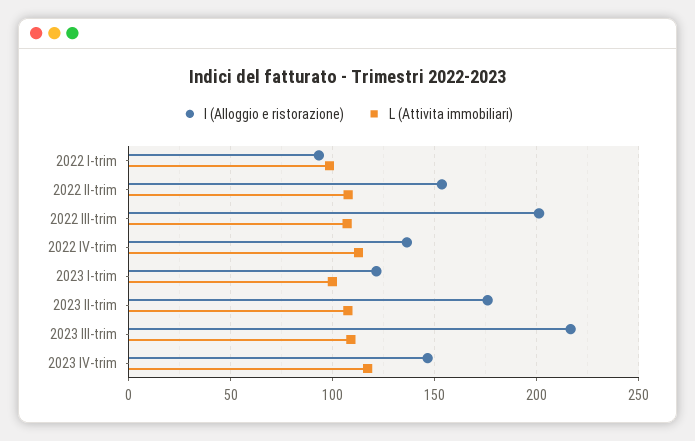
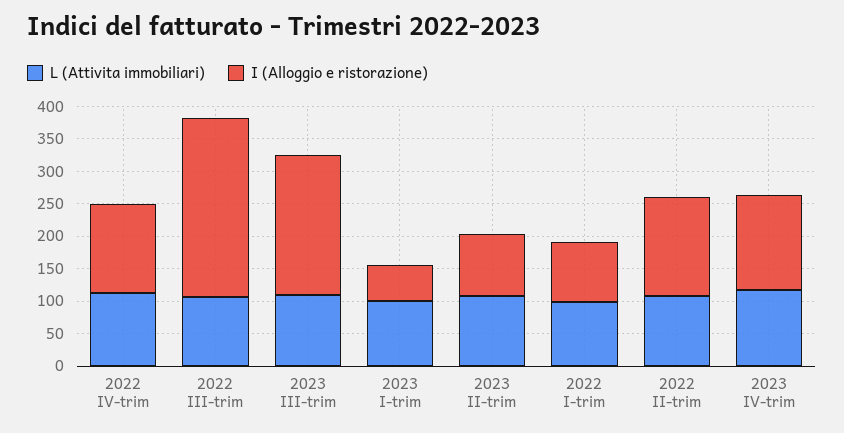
  {
    "I (Alloggio e ristorazione)": {
      "2022 I-trim": 95,
      "2022 II-trim": 155,
-     "2022 III-trim": 200,
+     "2022 III-trim": 275,
      "2022 IV-trim": 135,
-     "2023 I-trim": 120,
+     "2023 I-trim": 50,
-     "2023 II-trim": 175,
+     "2023 II-trim": 100,
      "2023 III-trim": 215,
      "2023 IV-trim": 145
    },
    "L (Attivita immobiliari)": {
      "2022 I-trim": 100,
      "2022 II-trim": 110,
      "2022 III-trim": 105,
      "2022 IV-trim": 115,
      "2023 I-trim": 100,
      "2023 II-trim": 105,
      "2023 III-trim": 110,
      "2023 IV-trim": 115
    }
  }

